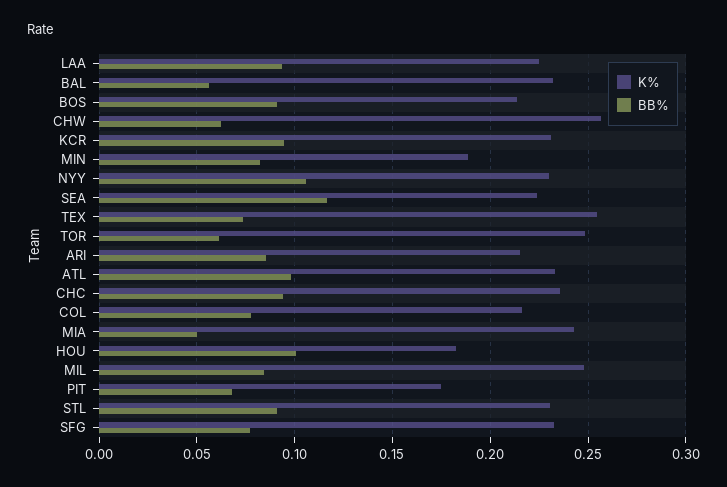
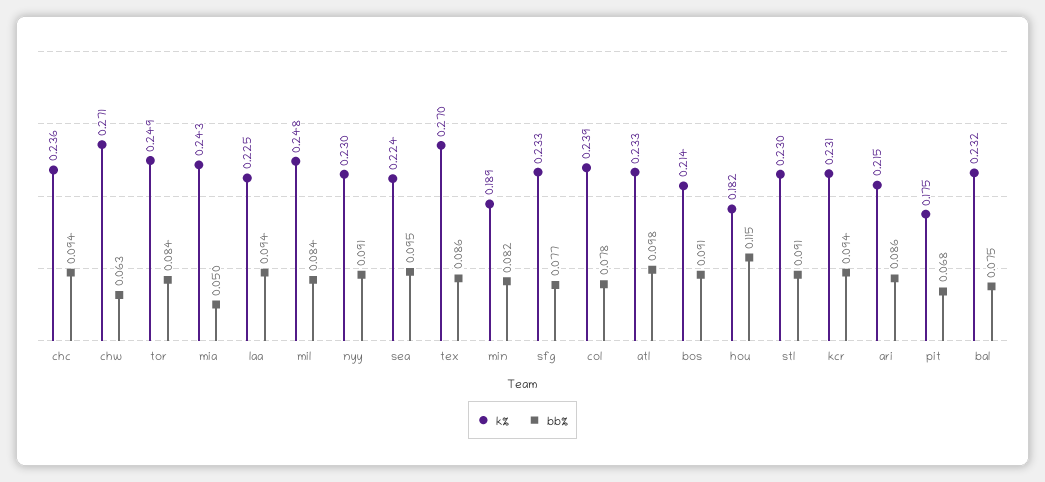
  {
    "K%": {
      "LAA": 0.225,
      "BAL": 0.232,
      "BOS": 0.214,
-     "CHW": 0.255,
+     "CHW": 0.271,
      "KCR": 0.231,
      "MIN": 0.189,
      "NYY": 0.23,
      "SEA": 0.224,
-     "TEX": 0.255,
+     "TEX": 0.27,
      "TOR": 0.249,
      "ARI": 0.215,
      "ATL": 0.233,
      "CHC": 0.236,
-     "COL": 0.215,
+     "COL": 0.239,
      "MIA": 0.243,
      "HOU": 0.182,
      "MIL": 0.248,
      "PIT": 0.175,
      "STL": 0.23,
      "SFG": 0.233
    },
    "BB%": {
      "LAA": 0.094,
-     "BAL": 0.055,
+     "BAL": 0.075,
      "BOS": 0.091,
      "CHW": 0.063,
      "KCR": 0.094,
      "MIN": 0.082,
-     "NYY": 0.105,
+     "NYY": 0.091,
-     "SEA": 0.115,
+     "SEA": 0.095,
-     "TEX": 0.075,
+     "TEX": 0.086,
-     "TOR": 0.06,
+     "TOR": 0.084,
      "ARI": 0.086,
      "ATL": 0.098,
      "CHC": 0.094,
      "COL": 0.078,
      "MIA": 0.05,
-     "HOU": 0.1,
+     "HOU": 0.115,
      "MIL": 0.084,
      "PIT": 0.068,
      "STL": 0.091,
      "SFG": 0.077
    }
  }

